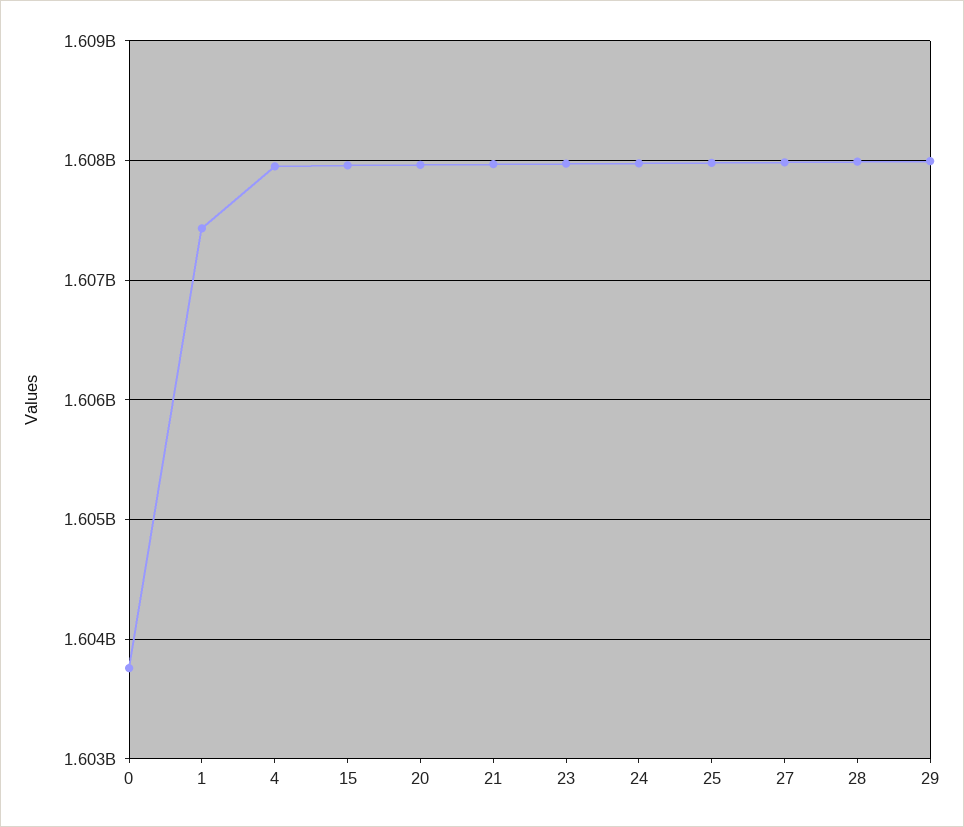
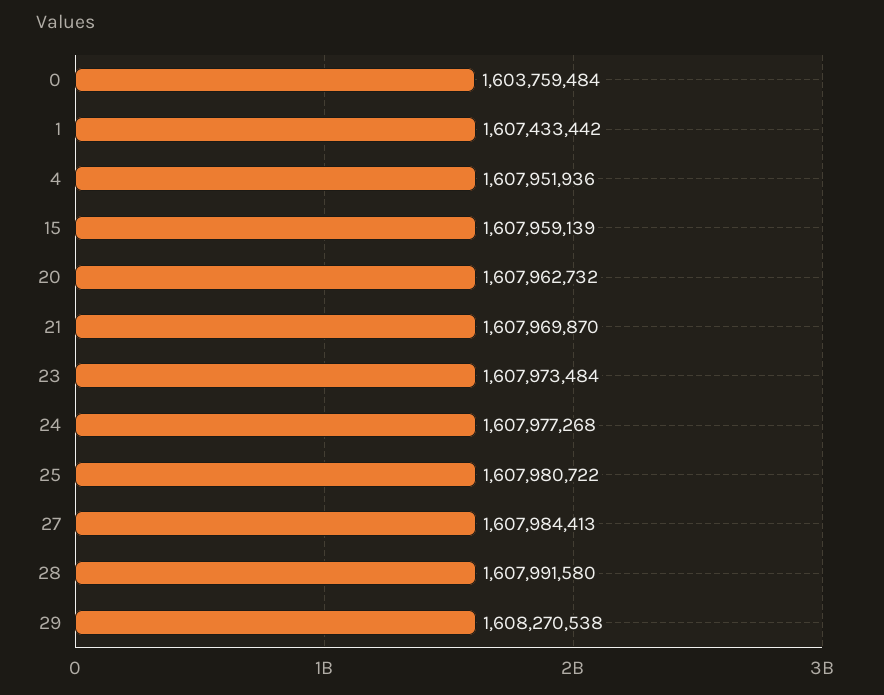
  {
    "0": 1603759484,
    "1": 1607433442,
    "4": 1607951936,
    "15": 1607959139,
    "20": 1607962732,
    "21": 1607969870,
    "23": 1607973484,
    "24": 1607977268,
    "25": 1607980722,
    "27": 1607984413,
    "28": 1607991580,
-   "29": 1608000000
+   "29": 1608270538
  }

